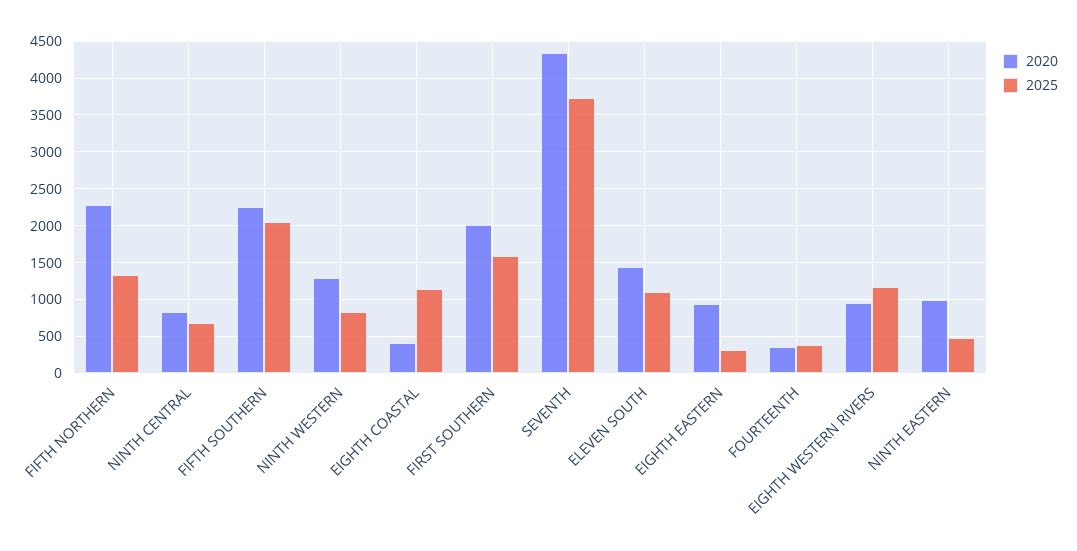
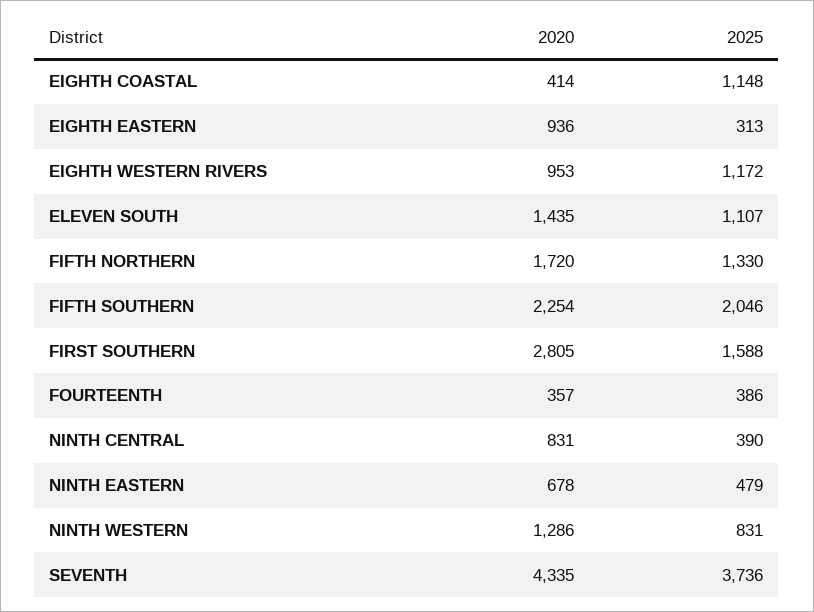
  {
    "2020": {
-     "FIFTH NORTHERN": 2300,
+     "FIFTH NORTHERN": 1720,
      "NINTH CENTRAL": 831,
      "FIFTH SOUTHERN": 2254,
      "NINTH WESTERN": 1286,
      "EIGHTH COASTAL": 414,
-     "FIRST SOUTHERN": 2000,
+     "FIRST SOUTHERN": 2805,
      "SEVENTH": 4335,
      "ELEVEN SOUTH": 1435,
      "EIGHTH EASTERN": 936,
      "FOURTEENTH": 357,
      "EIGHTH WESTERN RIVERS": 953,
-     "NINTH EASTERN": 1000
+     "NINTH EASTERN": 678
    },
    "2025": {
      "FIFTH NORTHERN": 1330,
-     "NINTH CENTRAL": 700,
+     "NINTH CENTRAL": 390,
      "FIFTH SOUTHERN": 2046,
      "NINTH WESTERN": 831,
      "EIGHTH COASTAL": 1148,
      "FIRST SOUTHERN": 1588,
      "SEVENTH": 3736,
      "ELEVEN SOUTH": 1107,
      "EIGHTH EASTERN": 313,
      "FOURTEENTH": 386,
      "EIGHTH WESTERN RIVERS": 1172,
      "NINTH EASTERN": 479
    }
  }

